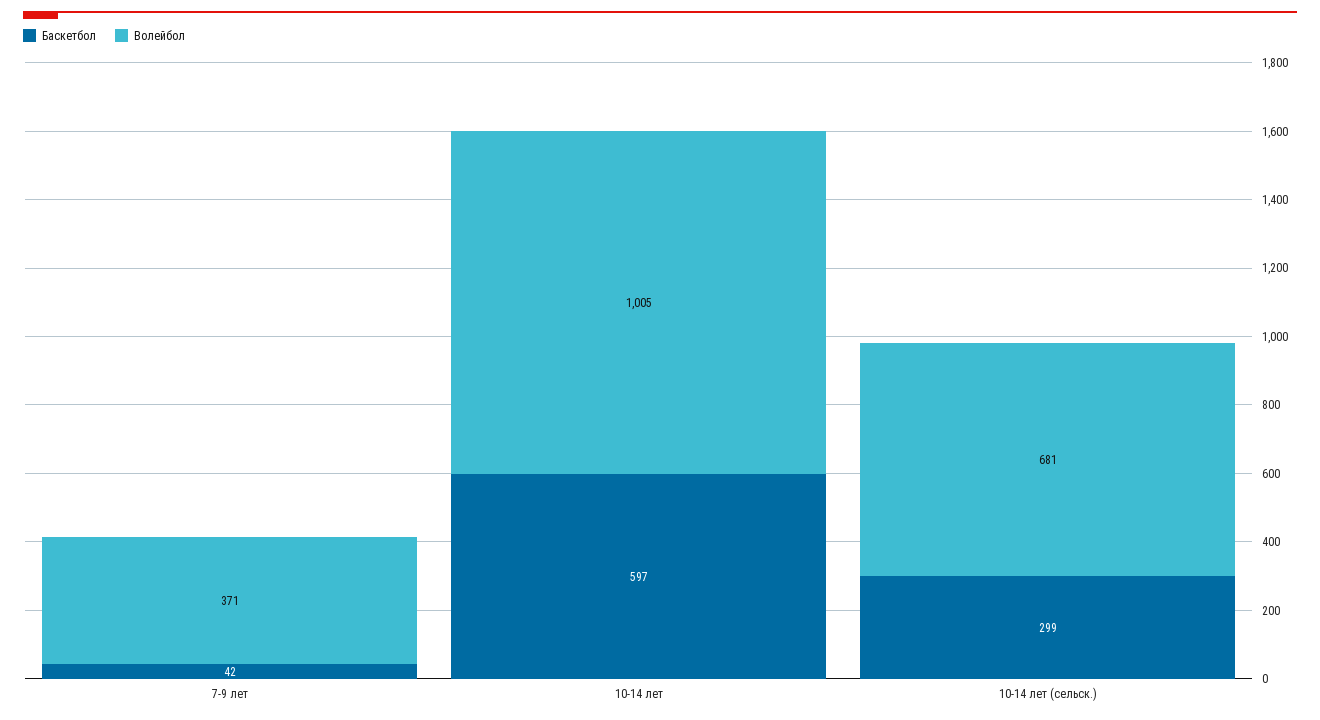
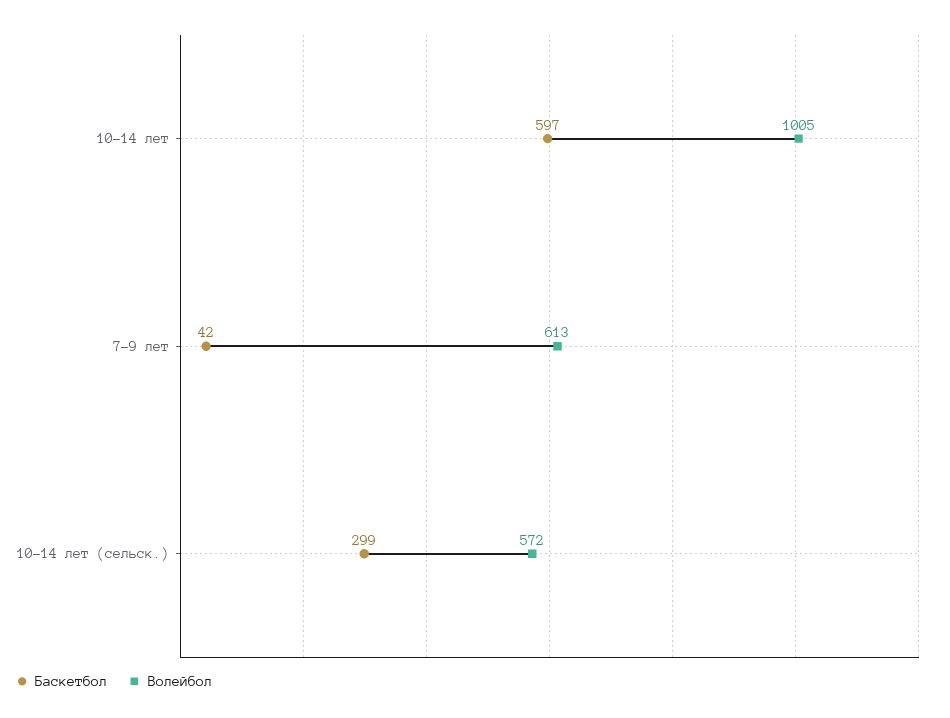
  {
    "Баскетбол": {
      "7-9 лет": 42,
      "10-14 лет": 597,
      "10-14 лет (сельск.)": 299
    },
    "Волейбол": {
-     "7-9 лет": 371,
+     "7-9 лет": 613,
      "10-14 лет": 1005,
-     "10-14 лет (сельск.)": 681
+     "10-14 лет (сельск.)": 572
    }
  }

